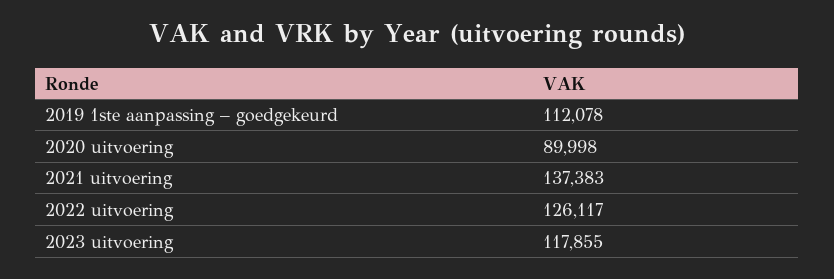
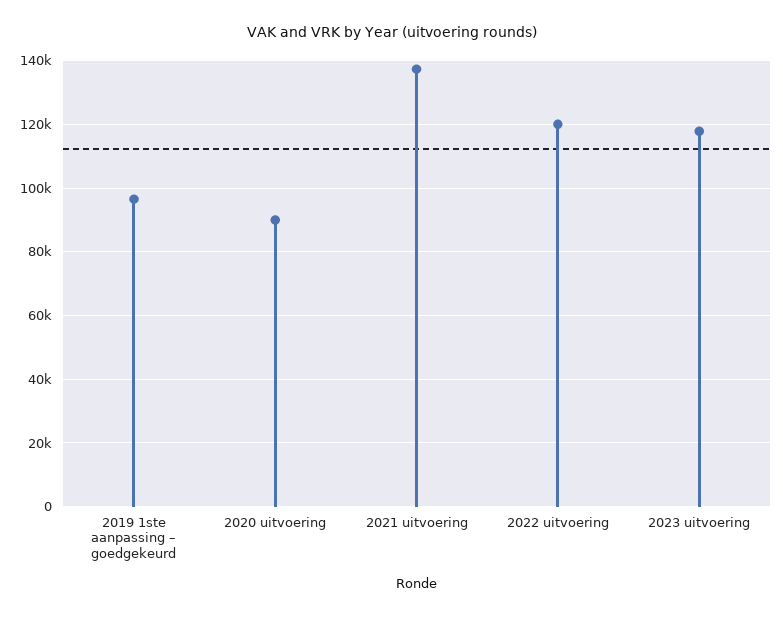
  {
-   "2019 1ste aanpassing – goedgekeurd": 112078,
+   "2019 1ste aanpassing – goedgekeurd": 96000,
    "2020 uitvoering": 89998,
    "2021 uitvoering": 137383,
-   "2022 uitvoering": 126117,
+   "2022 uitvoering": 120000,
    "2023 uitvoering": 117855
  }

